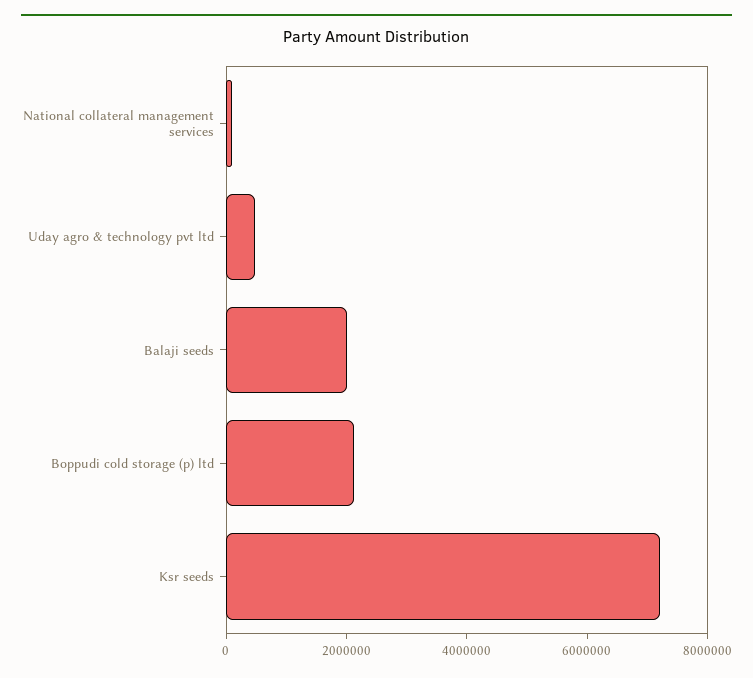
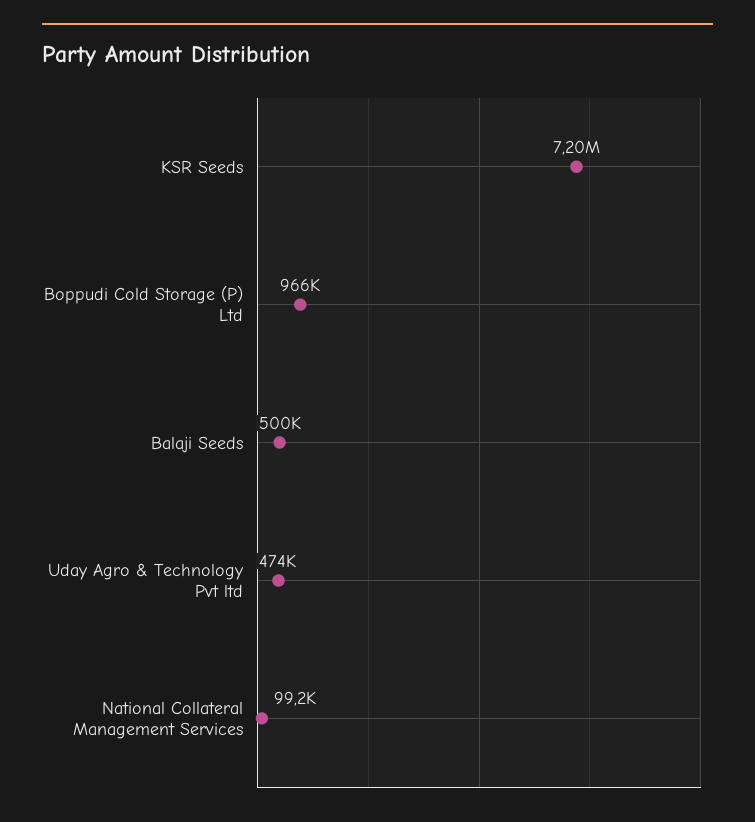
  {
    "National collateral management services": 99200,
    "Uday agro & technology pvt ltd": 474000,
-   "Balaji seeds": 2000000,
+   "Balaji seeds": 500000,
-   "Boppudi cold storage (p) ltd": 2000000,
+   "Boppudi cold storage (p) ltd": 966000,
    "Ksr seeds": 7200000
  }

